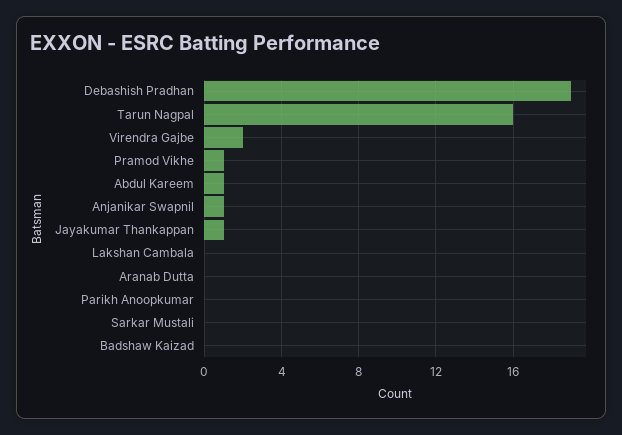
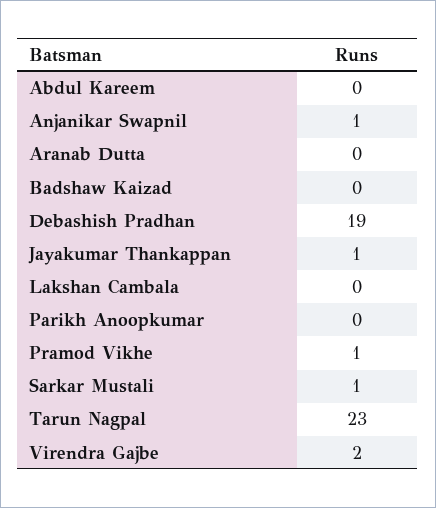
  {
    "Debashish Pradhan": 19,
-   "Tarun Nagpal": 16,
+   "Tarun Nagpal": 23,
    "Virendra Gajbe": 2,
    "Pramod Vikhe": 1,
-   "Abdul Kareem": 1,
+   "Abdul Kareem": 0,
    "Anjanikar Swapnil": 1,
    "Jayakumar Thankappan": 1,
    "Lakshan Cambala": 0,
    "Aranab Dutta": 0,
    "Parikh Anoopkumar": 0,
-   "Sarkar Mustali": 0,
+   "Sarkar Mustali": 1,
    "Badshaw Kaizad": 0
  }

